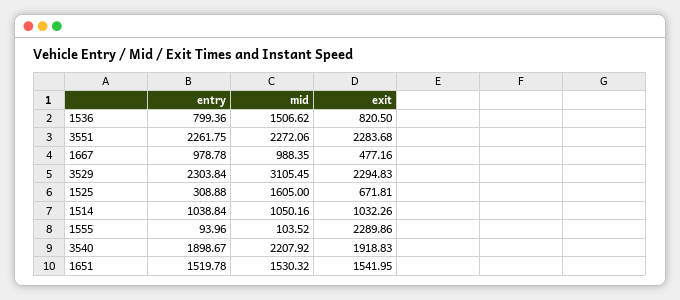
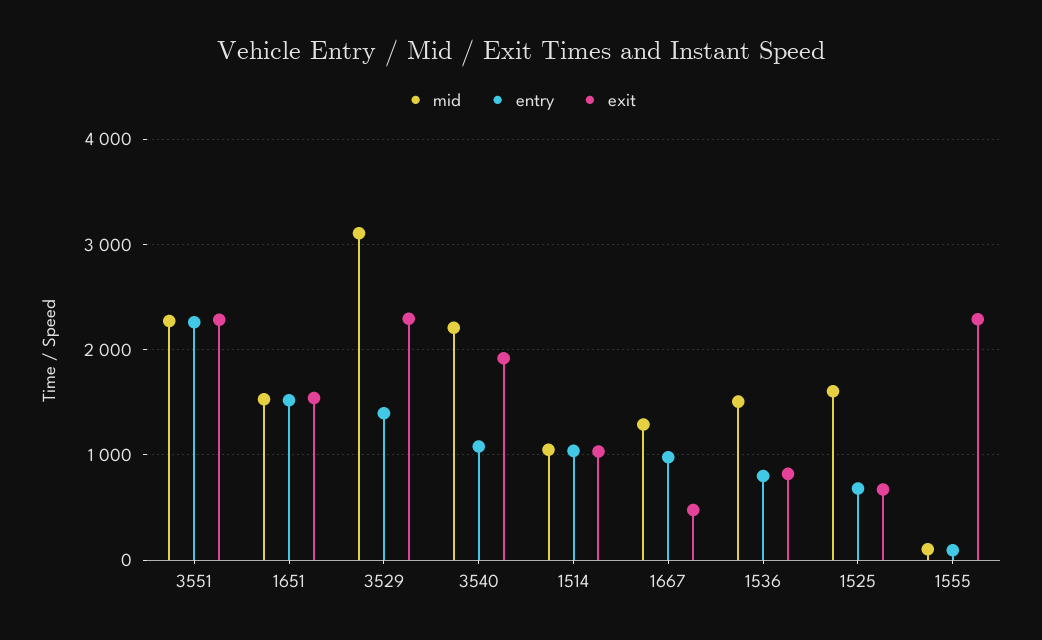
  {
    "entry": {
      "1536": 799.36,
      "3551": 2261.75,
      "1667": 978.78,
-     "3529": 2303.84,
+     "3529": 1400,
-     "1525": 308.88,
+     "1525": 700,
      "1514": 1038.84,
      "1555": 93.96,
-     "3540": 1898.67,
+     "3540": 1100,
      "1651": 1519.78
    },
    "mid": {
      "1536": 1506.62,
      "3551": 2272.06,
-     "1667": 988.35,
+     "1667": 1300,
      "3529": 3105.45,
      "1525": 1605,
      "1514": 1050.16,
      "1555": 103.52,
      "3540": 2207.92,
      "1651": 1530.32
    },
    "exit": {
      "1536": 820.5,
      "3551": 2283.68,
      "1667": 477.16,
      "3529": 2294.83,
      "1525": 671.81,
      "1514": 1032.26,
      "1555": 2289.86,
      "3540": 1918.83,
      "1651": 1541.95
    }
  }

